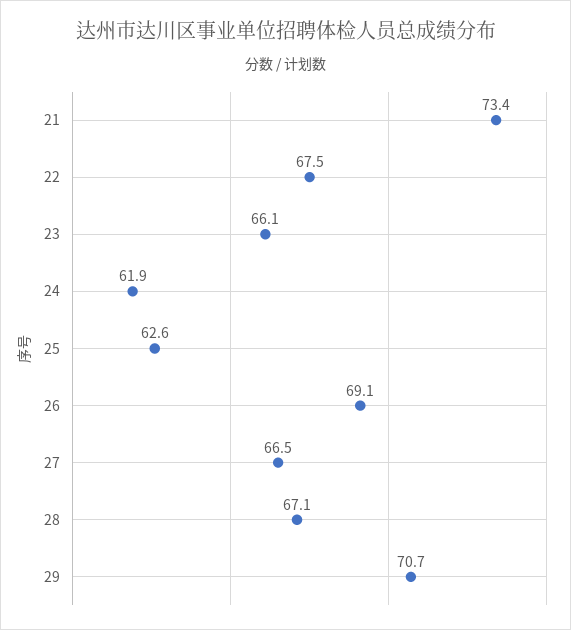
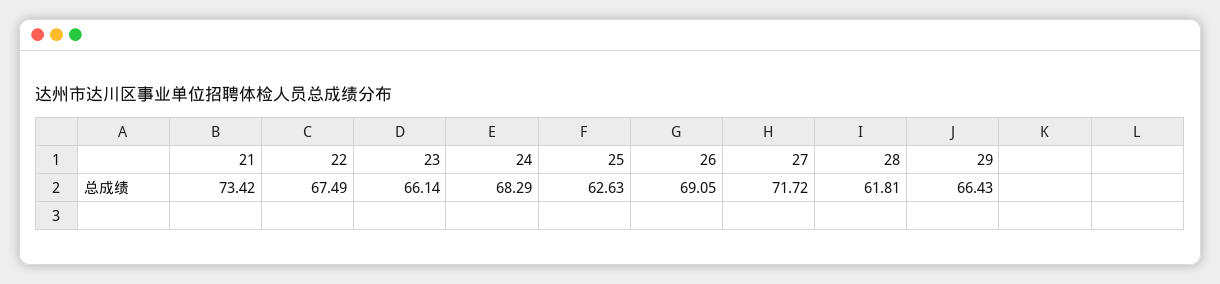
  {
    "21": 73.42,
    "22": 67.49,
    "23": 66.14,
-   "24": 61.9,
+   "24": 68.29,
    "25": 62.63,
    "26": 69.05,
-   "27": 66.5,
+   "27": 71.72,
-   "28": 67.1,
+   "28": 61.81,
-   "29": 70.7
+   "29": 66.43
  }

